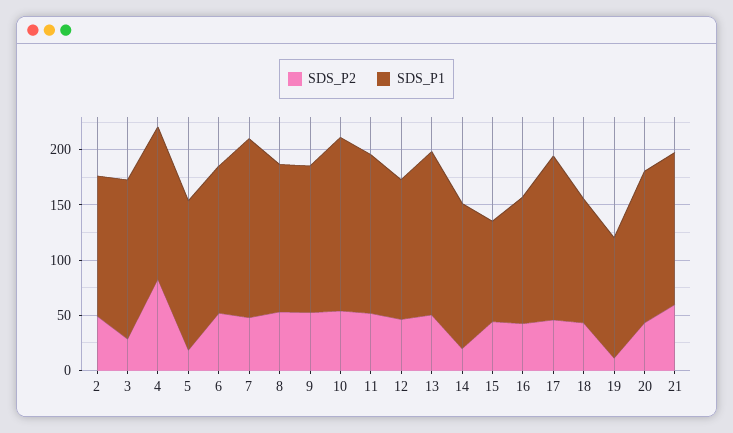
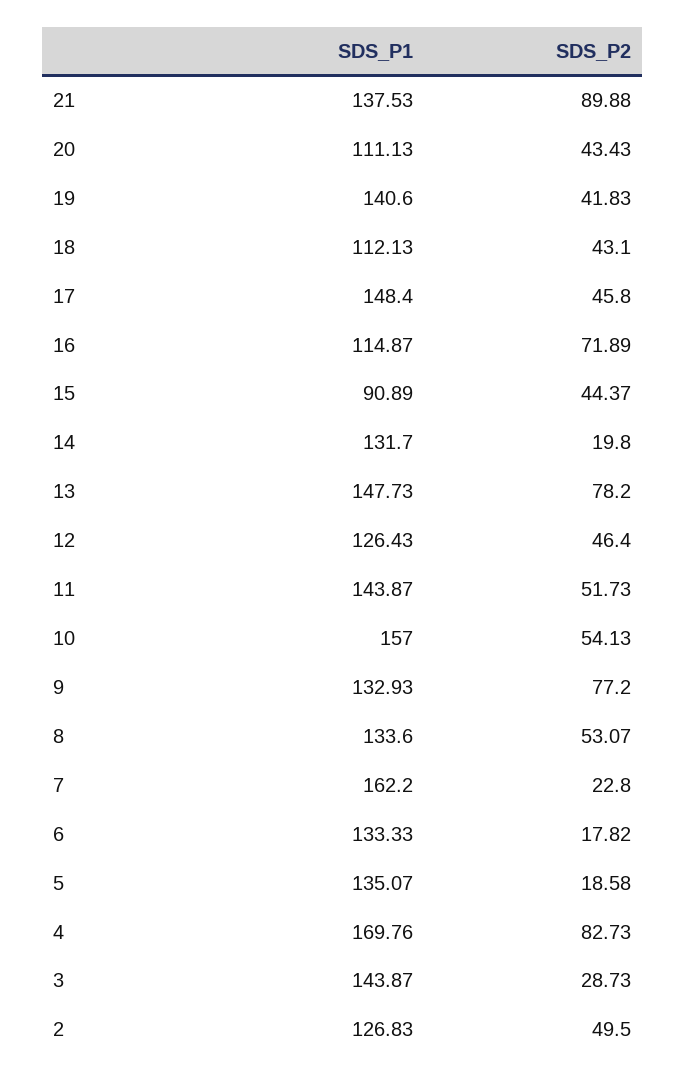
  {
    "SDS_P2": {
      "2": 49.5,
      "3": 28.73,
      "4": 82.73,
      "5": 18.58,
-     "6": 50,
+     "6": 17.82,
-     "7": 50,
+     "7": 22.8,
      "8": 53.07,
-     "9": 50,
+     "9": 77.2,
      "10": 54.13,
      "11": 51.73,
      "12": 46.4,
-     "13": 50,
+     "13": 78.2,
      "14": 19.8,
      "15": 44.37,
-     "16": 40,
+     "16": 71.89,
      "17": 45.8,
      "18": 43.1,
-     "19": 10,
+     "19": 41.83,
      "20": 43.43,
-     "21": 60
+     "21": 89.88
    },
    "SDS_P1": {
      "2": 126.83,
      "3": 143.87,
-     "4": 140,
+     "4": 169.76,
      "5": 135.07,
      "6": 133.33,
      "7": 162.2,
      "8": 133.6,
      "9": 132.93,
      "10": 157,
      "11": 143.87,
      "12": 126.43,
      "13": 147.73,
      "14": 131.7,
      "15": 90.89,
      "16": 114.87,
      "17": 148.4,
      "18": 112.13,
-     "19": 110,
+     "19": 140.6,
-     "20": 140,
+     "20": 111.13,
      "21": 137.53
    }
  }

